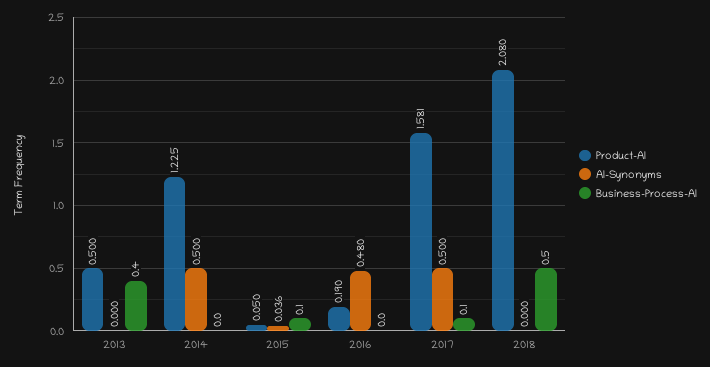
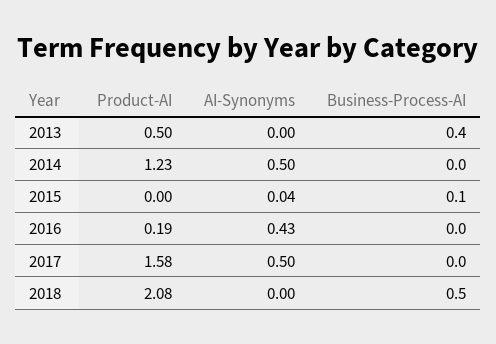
  {
    "Product-AI": {
      "2013": 0.5,
      "2014": 1.225,
-     "2015": 0.05,
+     "2015": 0,
      "2016": 0.19,
      "2017": 1.581,
      "2018": 2.08
    },
    "AI-Synonyms": {
      "2013": 0,
      "2014": 0.5,
      "2015": 0.036,
-     "2016": 0.48,
+     "2016": 0.43,
      "2017": 0.5,
      "2018": 0
    },
    "Business-Process-AI": {
      "2013": 0.4,
      "2014": 0,
      "2015": 0.1,
      "2016": 0,
-     "2017": 0.1,
+     "2017": 0,
      "2018": 0.5
    }
  }

